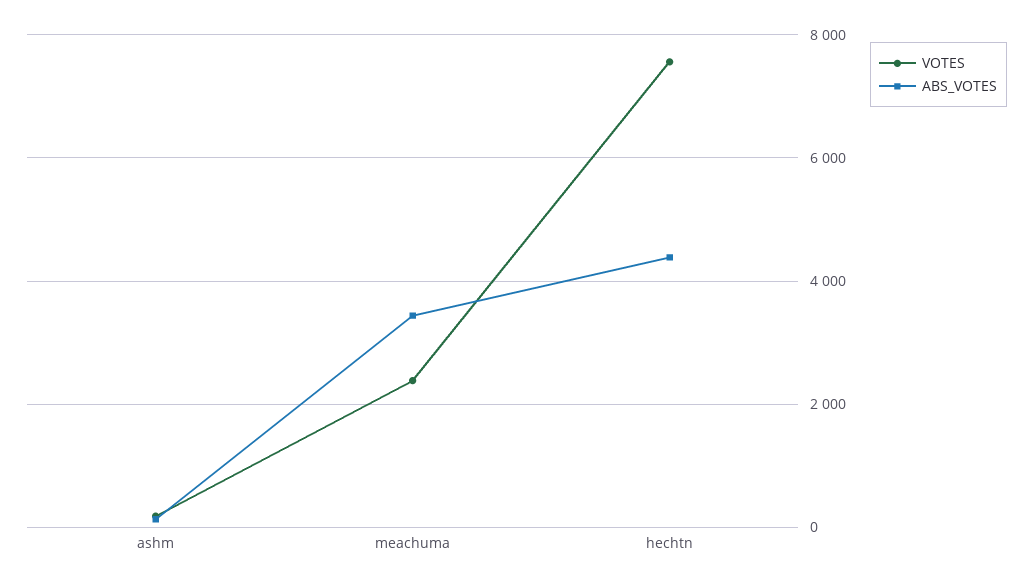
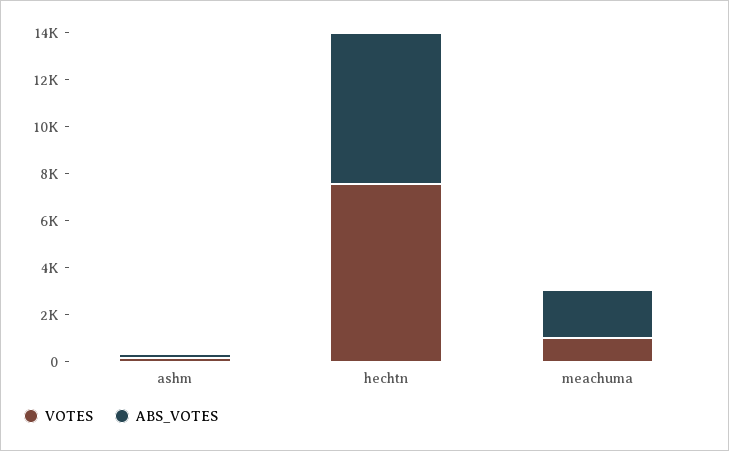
  {
    "VOTES": {
      "ashm": 200,
-     "meachuma": 2400,
+     "meachuma": 1000,
      "hechtn": 7600
    },
    "ABS_VOTES": {
      "ashm": 200,
-     "meachuma": 3400,
+     "meachuma": 2000,
-     "hechtn": 4400
+     "hechtn": 6500
    }
  }

